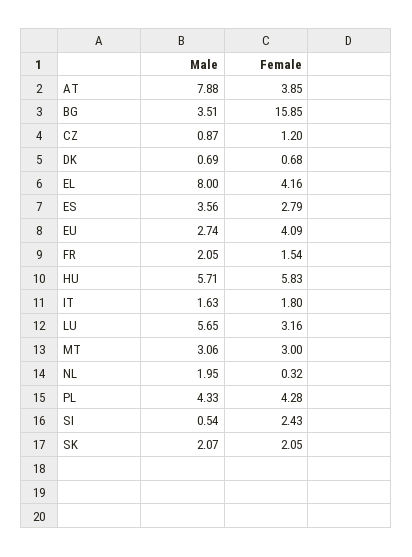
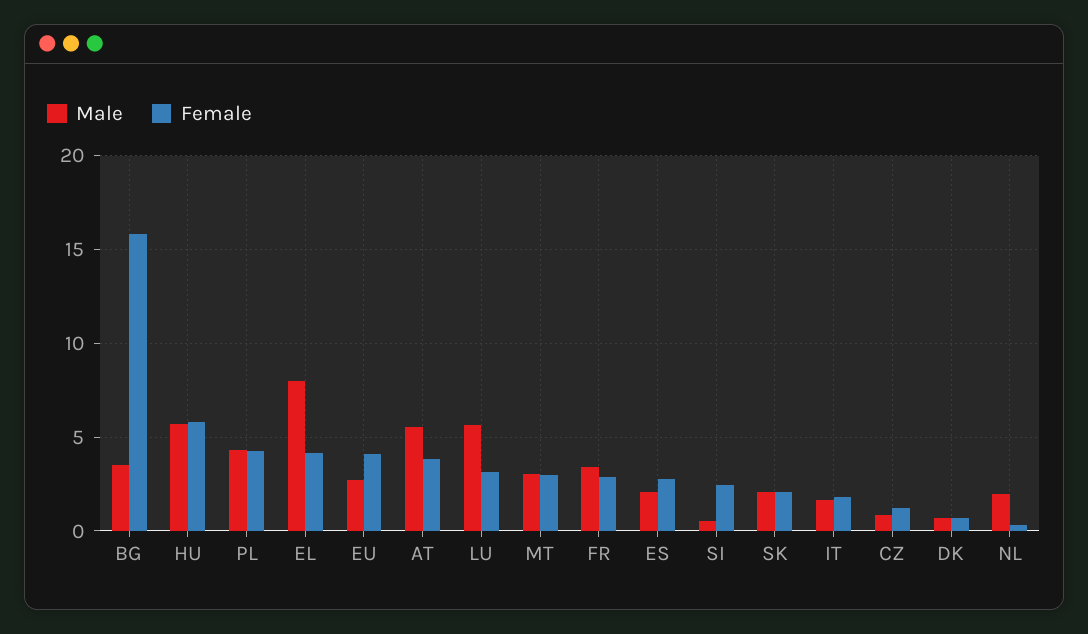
  {
    "Male": {
-     "AT": 7.88,
+     "AT": 5.5,
      "BG": 3.51,
      "CZ": 0.87,
      "DK": 0.69,
      "EL": 8,
-     "ES": 3.56,
+     "ES": 2,
      "EU": 2.74,
-     "FR": 2.05,
+     "FR": 3.5,
      "HU": 5.71,
      "IT": 1.63,
      "LU": 5.65,
      "MT": 3.06,
      "NL": 1.95,
      "PL": 4.33,
      "SI": 0.54,
      "SK": 2.07
    },
    "Female": {
      "AT": 3.85,
      "BG": 15.85,
      "CZ": 1.2,
      "DK": 0.68,
      "EL": 4.16,
      "ES": 2.79,
      "EU": 4.09,
-     "FR": 1.54,
+     "FR": 3,
      "HU": 5.83,
      "IT": 1.8,
      "LU": 3.16,
      "MT": 3,
      "NL": 0.32,
      "PL": 4.28,
      "SI": 2.43,
      "SK": 2.05
    }
  }

